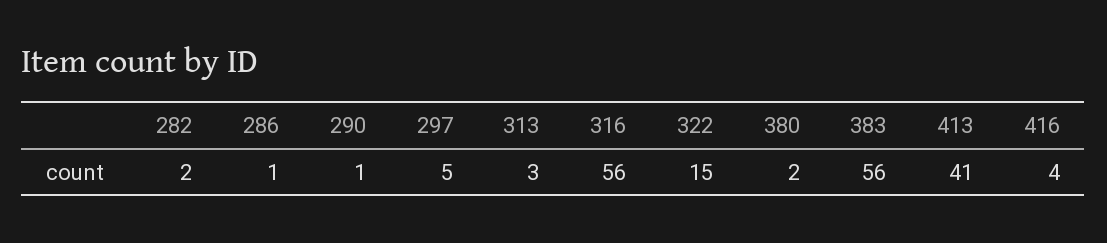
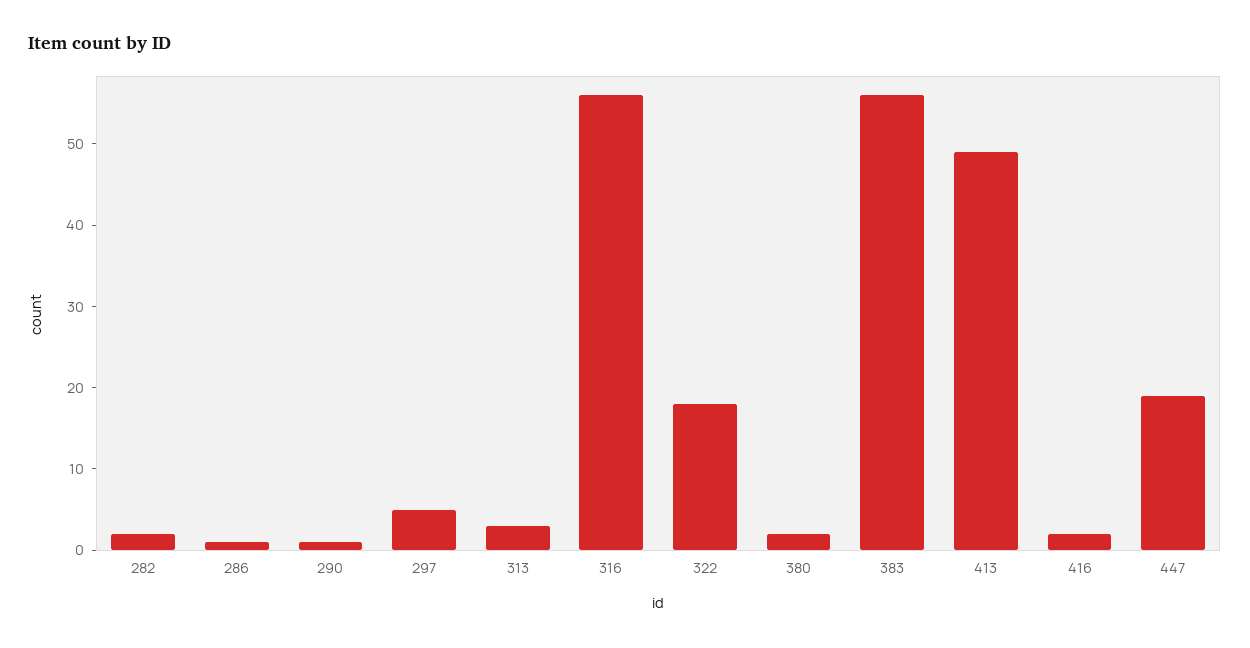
  {
    "282": 2,
    "286": 1,
    "290": 1,
    "297": 5,
    "313": 3,
    "316": 56,
-   "322": 15,
+   "322": 18,
    "380": 2,
    "383": 56,
-   "413": 41,
+   "413": 49,
-   "416": 4
+   "416": 2,
+   "447": 19
  }

